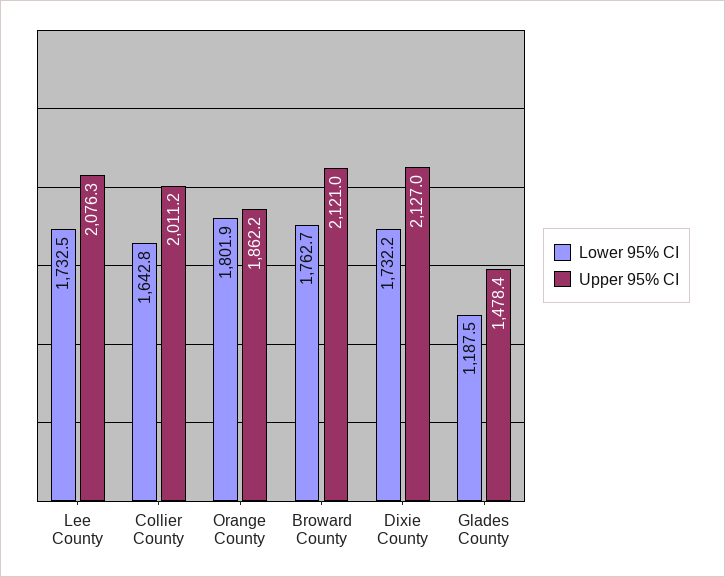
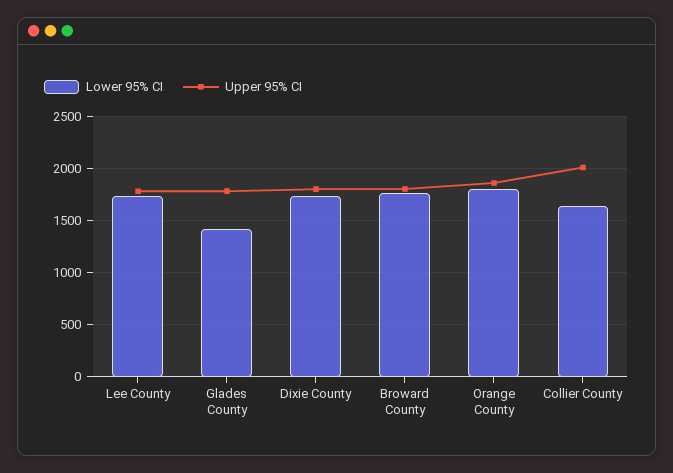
  {
    "Lower 95% CI": {
      "Lee County": 1732.5,
      "Collier County": 1642.8,
      "Orange County": 1801.9,
      "Broward County": 1762.7,
      "Dixie County": 1732.2,
-     "Glades County": 1187.5
+     "Glades County": 1400
    },
    "Upper 95% CI": {
-     "Lee County": 2076.3,
+     "Lee County": 1800,
      "Collier County": 2011.2,
      "Orange County": 1862.2,
-     "Broward County": 2121,
+     "Broward County": 1800,
-     "Dixie County": 2127,
+     "Dixie County": 1800,
-     "Glades County": 1478.4
+     "Glades County": 1800
    }
  }

